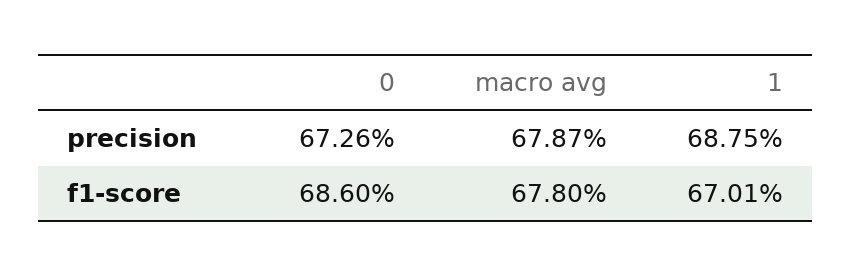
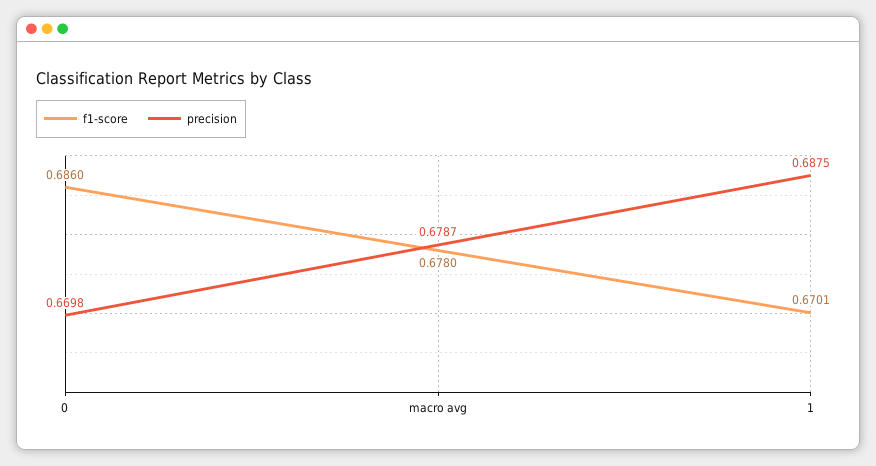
  {
    "precision": {
-     "0": 0.6726,
+     "0": 0.6698,
      "macro avg": 0.6787,
      "1": 0.6875
    },
    "f1-score": {
      "0": 0.686,
      "macro avg": 0.678,
      "1": 0.6701
    }
  }

